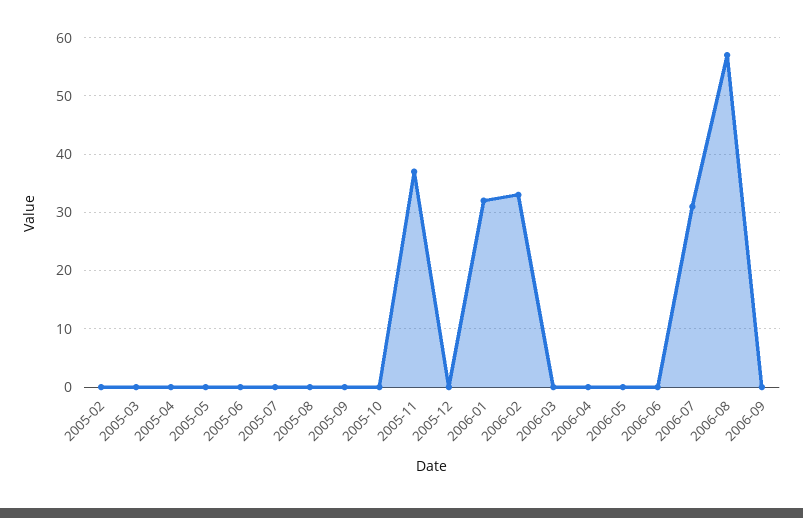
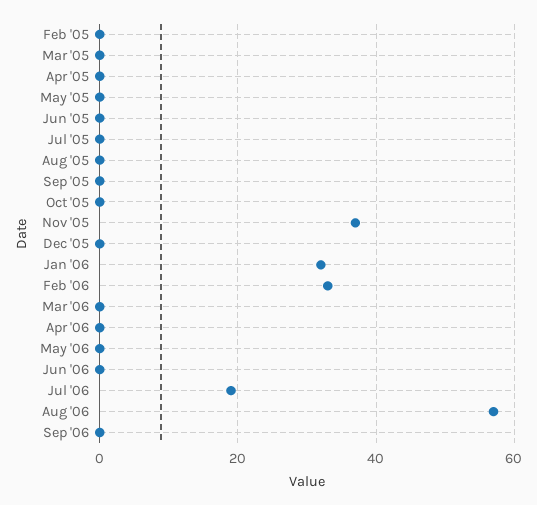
  {
    "2005-02": 0,
    "2005-03": 0,
    "2005-04": 0,
    "2005-05": 0,
    "2005-06": 0,
    "2005-07": 0,
    "2005-08": 0,
    "2005-09": 0,
    "2005-10": 0,
    "2005-11": 35,
    "2005-12": 0,
    "2006-01": 30,
    "2006-02": 35,
    "2006-03": 0,
    "2006-04": 0,
    "2006-05": 0,
    "2006-06": 0,
-   "2006-07": 30,
+   "2006-07": 20,
    "2006-08": 55,
    "2006-09": 0
  }

